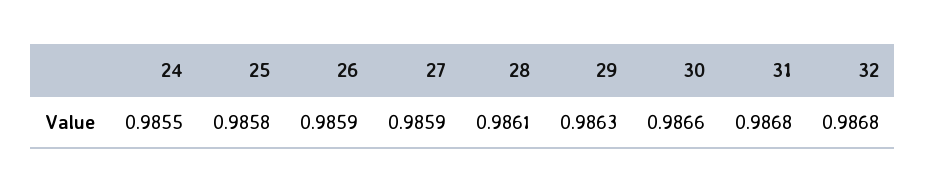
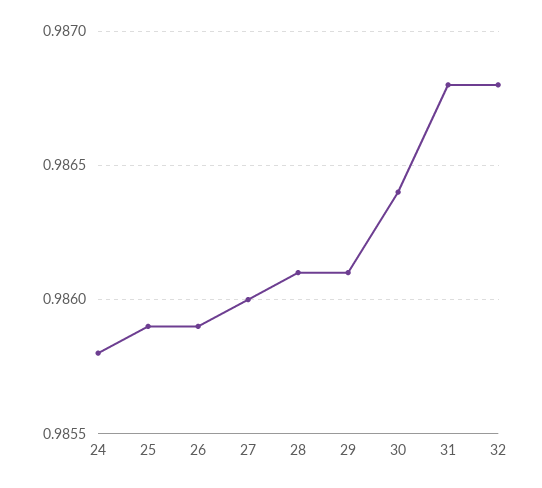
  {
-   "24": 0.9855,
+   "24": 0.9858,
-   "25": 0.9858,
+   "25": 0.9859,
    "26": 0.9859,
-   "27": 0.9859,
+   "27": 0.986,
    "28": 0.9861,
-   "29": 0.9863,
+   "29": 0.9861,
-   "30": 0.9866,
+   "30": 0.9864,
    "31": 0.9868,
    "32": 0.9868
  }

